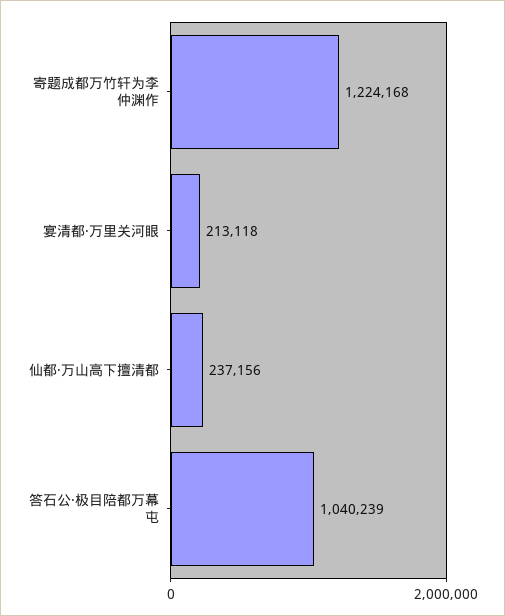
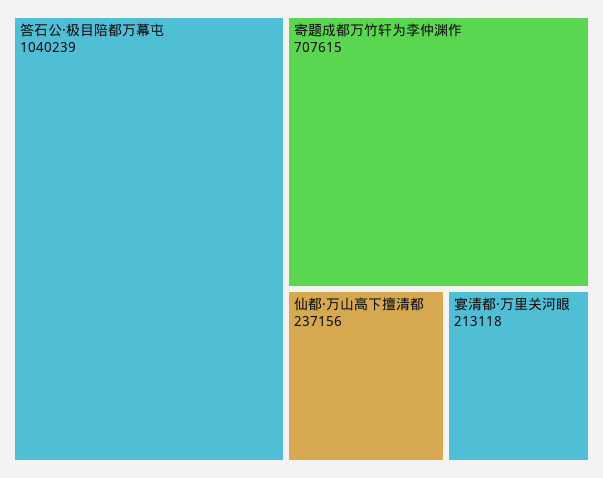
  {
-   "寄题成都万竹轩为李仲渊作": 1224168,
+   "寄题成都万竹轩为李仲渊作": 707615,
    "宴清都·万里关河眼": 213118,
    "仙都·万山高下擅清都": 237156,
    "答石公·极目陪都万幕屯": 1040239
  }

